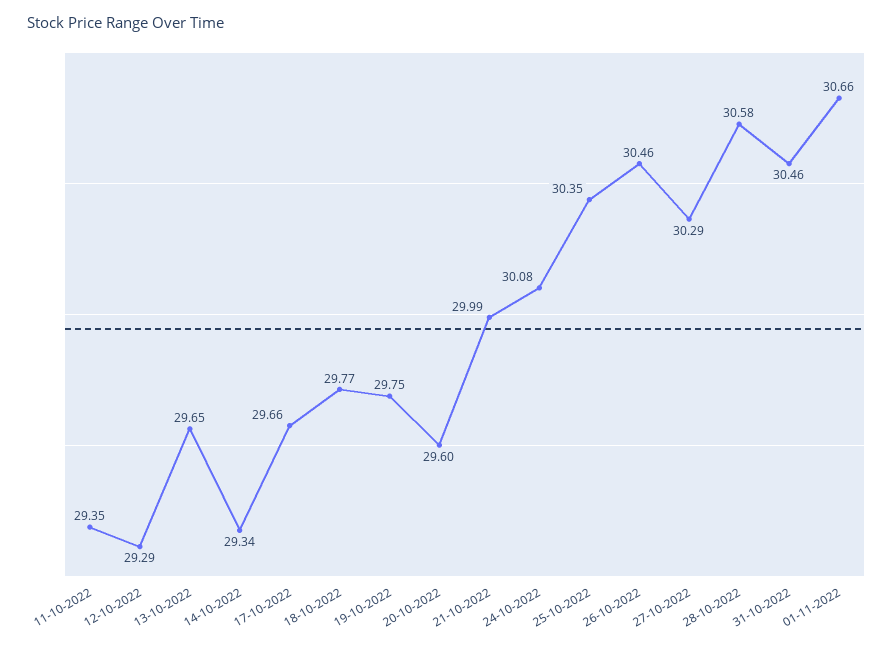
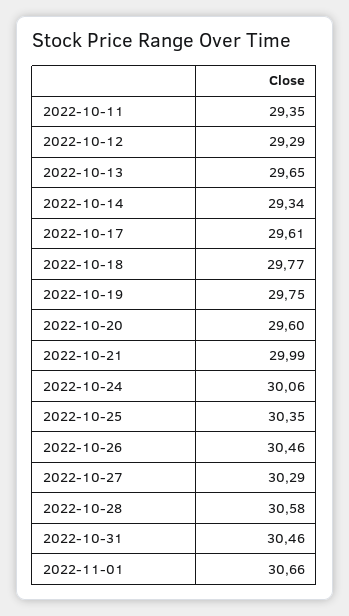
  {
    "11-10-2022": 29.35,
    "12-10-2022": 29.29,
    "13-10-2022": 29.65,
    "14-10-2022": 29.34,
-   "17-10-2022": 29.66,
+   "17-10-2022": 29.61,
    "18-10-2022": 29.77,
    "19-10-2022": 29.75,
    "20-10-2022": 29.6,
    "21-10-2022": 29.99,
-   "24-10-2022": 30.08,
+   "24-10-2022": 30.06,
    "25-10-2022": 30.35,
    "26-10-2022": 30.46,
    "27-10-2022": 30.29,
    "28-10-2022": 30.58,
    "31-10-2022": 30.46,
    "01-11-2022": 30.66
  }

